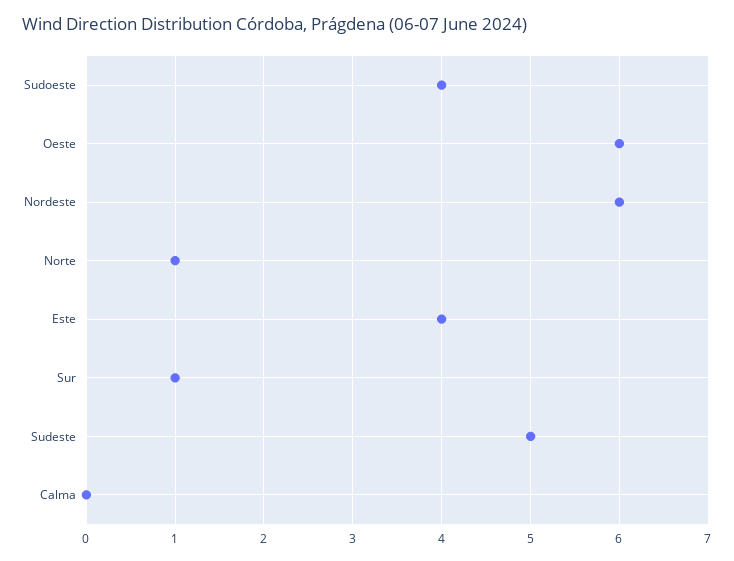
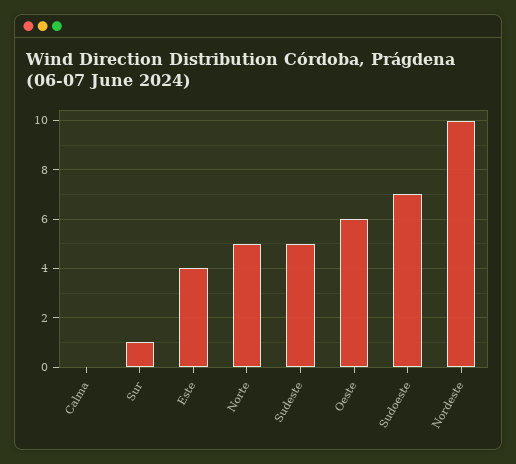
  {
-   "Sudoeste": 4,
+   "Sudoeste": 7,
    "Oeste": 6,
-   "Nordeste": 6,
+   "Nordeste": 10,
-   "Norte": 1,
+   "Norte": 5,
    "Este": 4,
    "Sur": 1,
    "Sudeste": 5,
    "Calma": 0
  }

